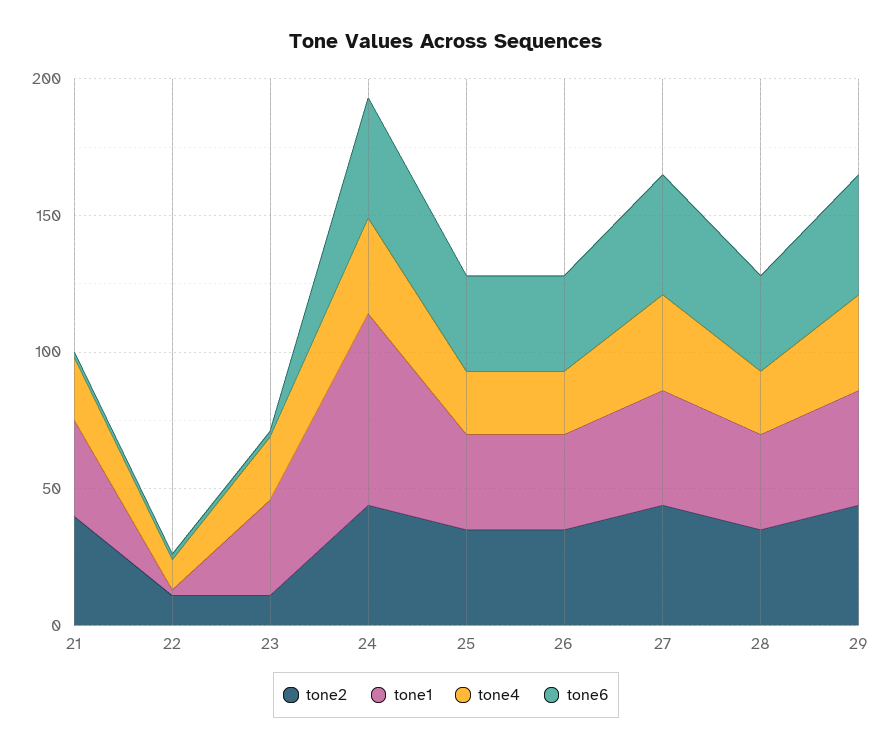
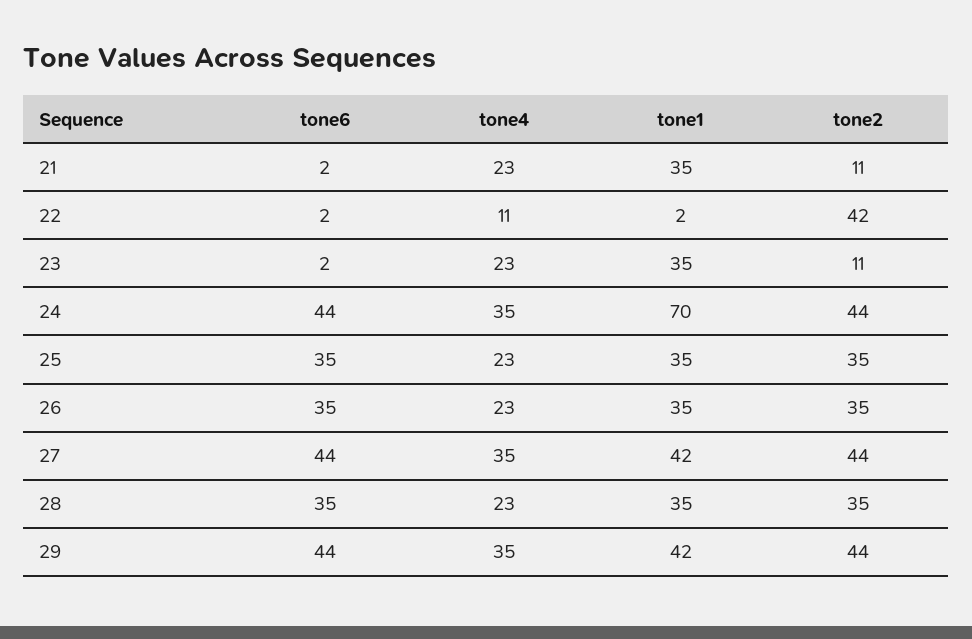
  {
    "tone2": {
-     "21": 40,
+     "21": 11,
-     "22": 10,
+     "22": 42,
      "23": 11,
      "24": 44,
      "25": 35,
      "26": 35,
      "27": 44,
      "28": 35,
      "29": 44
    },
    "tone1": {
      "21": 35,
      "22": 2,
      "23": 35,
      "24": 70,
      "25": 35,
      "26": 35,
      "27": 42,
      "28": 35,
      "29": 42
    },
    "tone4": {
      "21": 23,
      "22": 11,
      "23": 23,
      "24": 35,
      "25": 23,
      "26": 23,
      "27": 35,
      "28": 23,
      "29": 35
    },
    "tone6": {
      "21": 2,
      "22": 2,
      "23": 2,
      "24": 44,
      "25": 35,
      "26": 35,
      "27": 44,
      "28": 35,
      "29": 44
    }
  }

